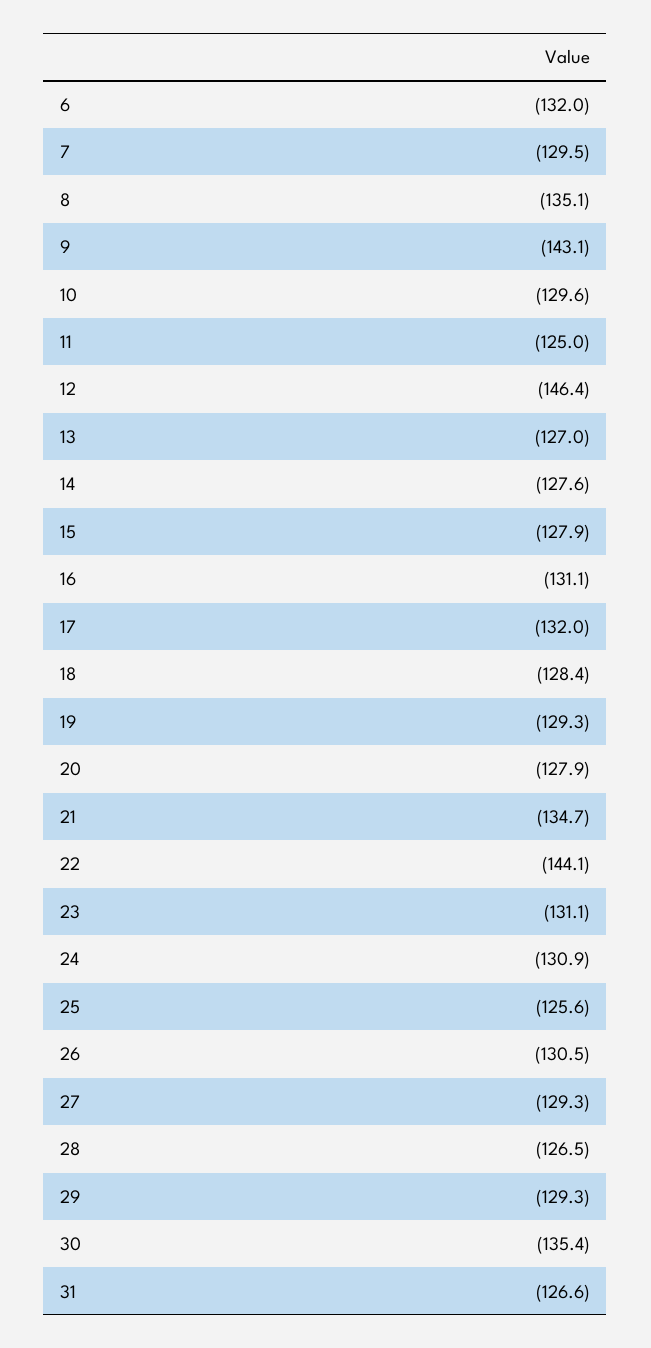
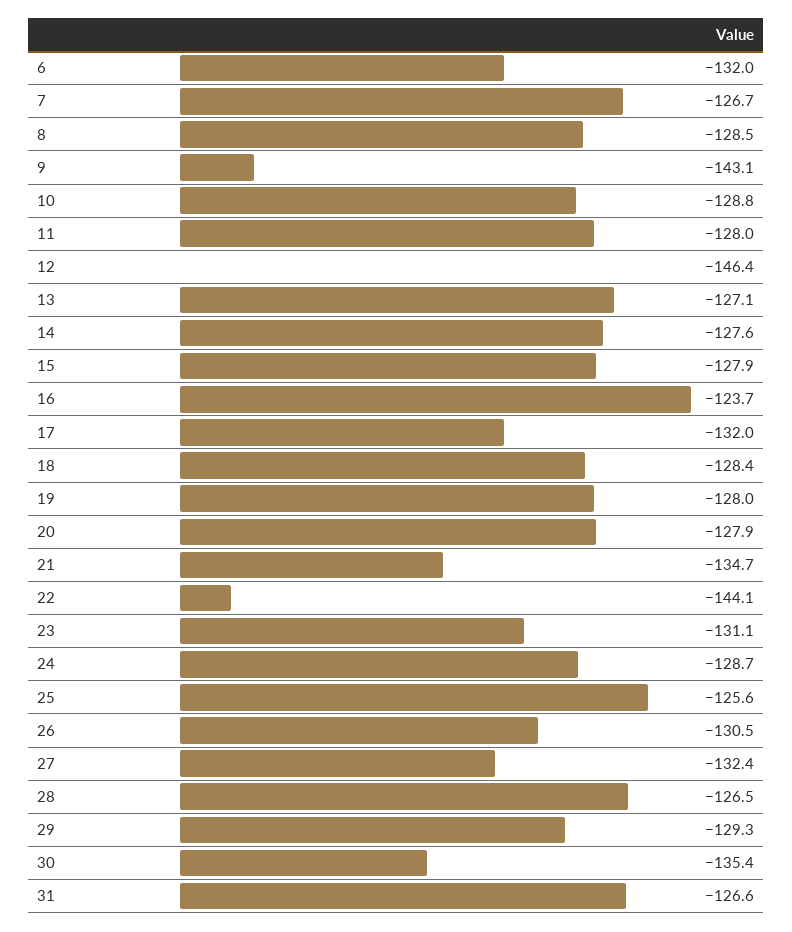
  {
    "6": -132,
-   "7": -129.5,
+   "7": -126.7,
-   "8": -135.1,
+   "8": -128.5,
    "9": -143.1,
-   "10": -129.6,
+   "10": -128.8,
-   "11": -125,
+   "11": -128,
    "12": -146.4,
-   "13": -127,
+   "13": -127.1,
    "14": -127.6,
    "15": -127.9,
-   "16": -131.1,
+   "16": -123.7,
    "17": -132,
    "18": -128.4,
-   "19": -129.3,
+   "19": -128,
    "20": -127.9,
    "21": -134.7,
    "22": -144.1,
    "23": -131.1,
-   "24": -130.9,
+   "24": -128.7,
    "25": -125.6,
    "26": -130.5,
-   "27": -129.3,
+   "27": -132.4,
    "28": -126.5,
    "29": -129.3,
    "30": -135.4,
    "31": -126.6
  }

